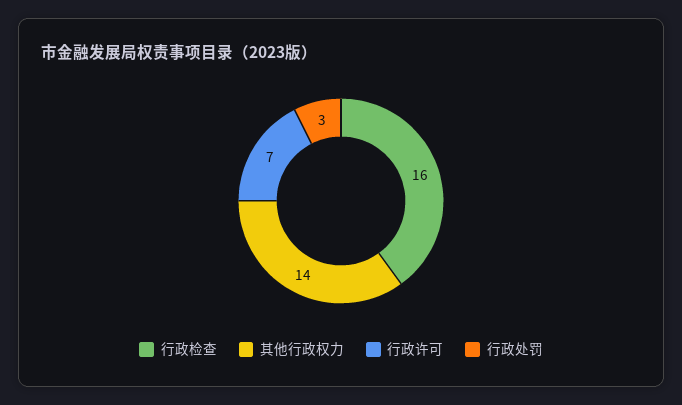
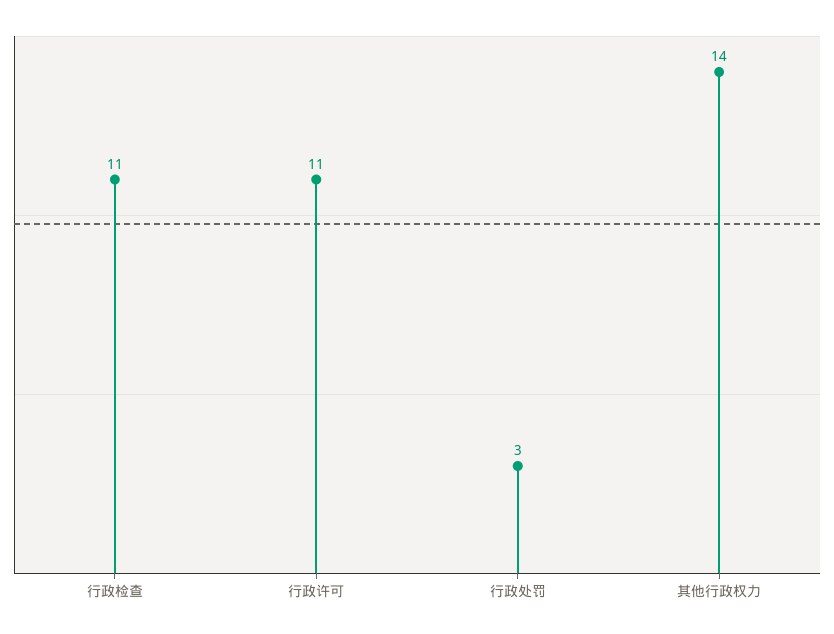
  {
-   "行政检查": 16,
+   "行政检查": 11,
    "其他行政权力": 14,
-   "行政许可": 7,
+   "行政许可": 11,
    "行政处罚": 3
  }

